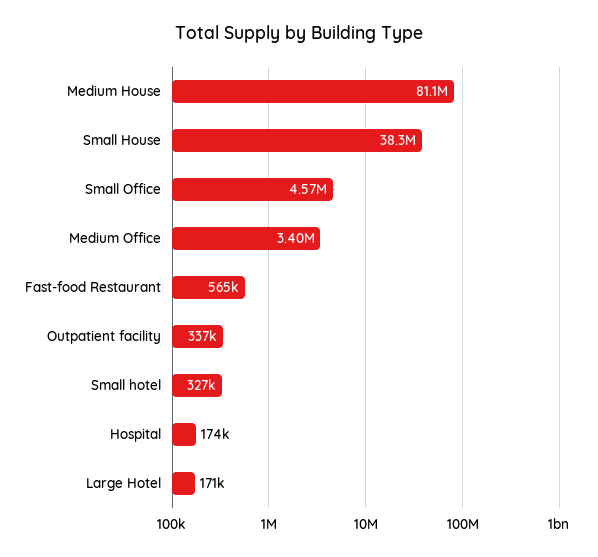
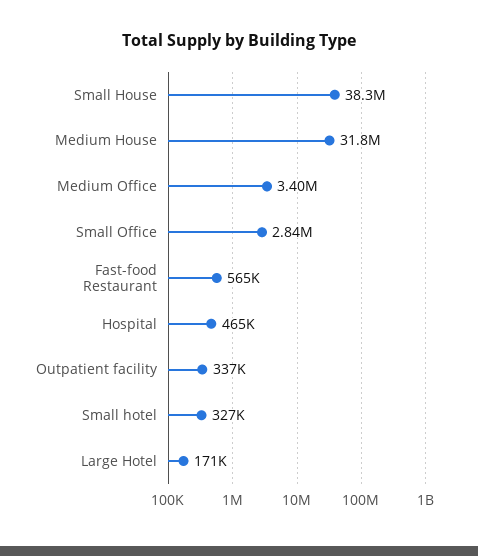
  {
-   "Medium House": 81100000,
+   "Medium House": 31800000,
    "Small House": 38300000,
-   "Small Office": 4570000,
+   "Small Office": 2840000,
    "Medium Office": 3400000,
    "Fast-food Restaurant": 565000,
    "Outpatient facility": 337000,
    "Small hotel": 327000,
-   "Hospital": 174000,
+   "Hospital": 465000,
    "Large Hotel": 171000
  }

